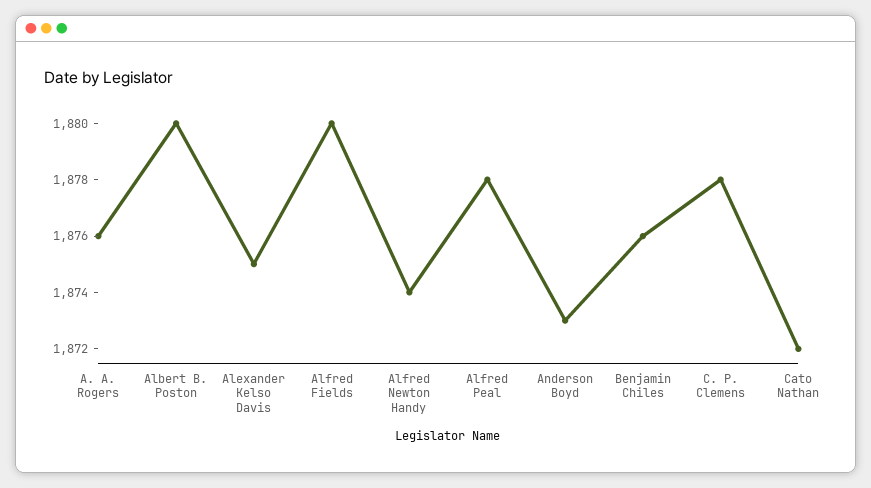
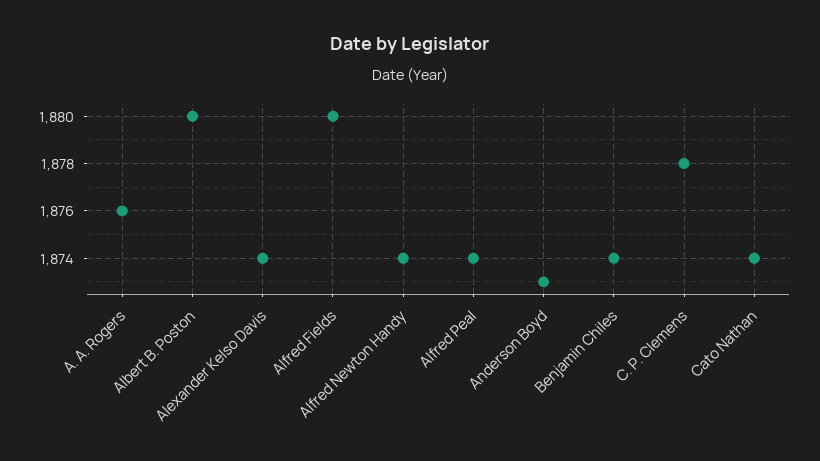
  {
    "A. A. Rogers": 1876,
    "Albert B. Poston": 1880,
-   "Alexander Kelso Davis": 1875,
+   "Alexander Kelso Davis": 1874,
    "Alfred Fields": 1880,
    "Alfred Newton Handy": 1874,
-   "Alfred Peal": 1878,
+   "Alfred Peal": 1874,
    "Anderson Boyd": 1873,
-   "Benjamin Chiles": 1876,
+   "Benjamin Chiles": 1874,
    "C. P. Clemens": 1878,
-   "Cato Nathan": 1872
+   "Cato Nathan": 1874
  }

